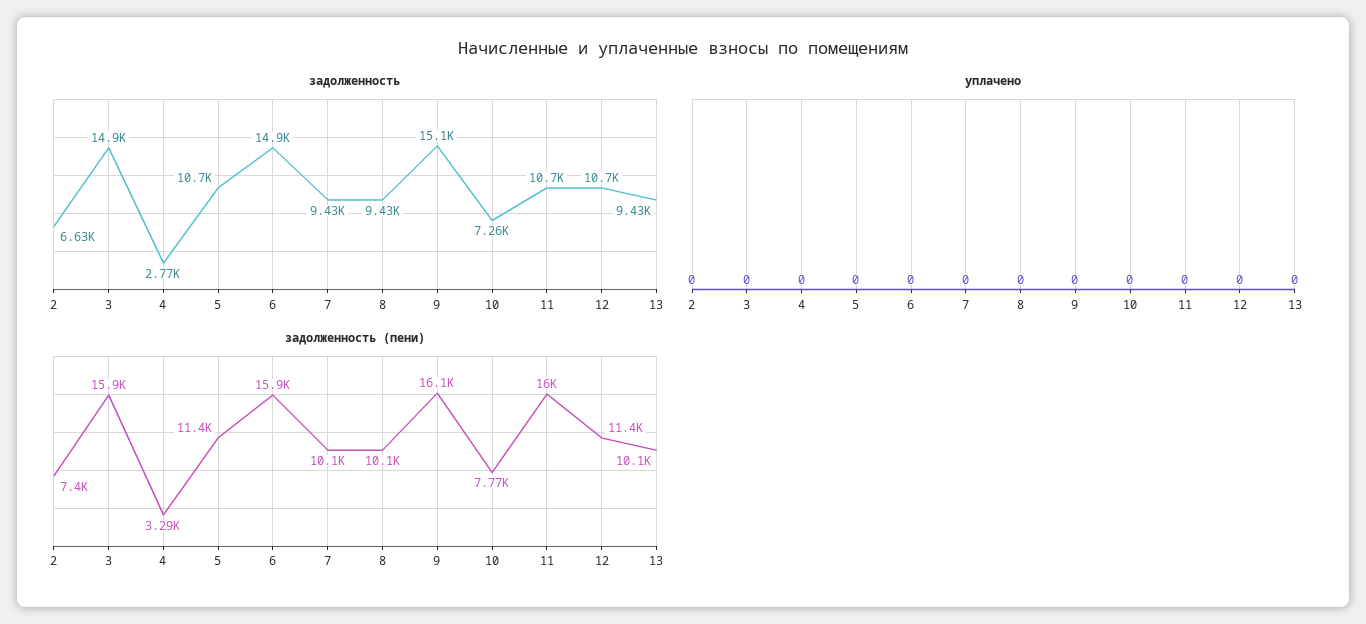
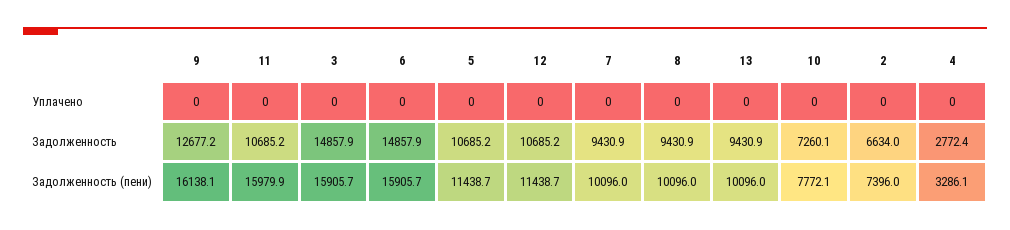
  {
    "задолженность": {
      "2": 6634,
      "3": 14857.9,
      "4": 2772.4,
      "5": 10685.2,
      "6": 14857.9,
      "7": 9430.9,
      "8": 9430.9,
-     "9": 15100,
+     "9": 12677.2,
      "10": 7260.1,
      "11": 10685.2,
      "12": 10685.2,
      "13": 9430.9
    },
    "уплачено": {
      "2": 0,
      "3": 0,
      "4": 0,
      "5": 0,
      "6": 0,
      "7": 0,
      "8": 0,
      "9": 0,
      "10": 0,
      "11": 0,
      "12": 0,
      "13": 0
    },
    "задолженность (пени)": {
      "2": 7396,
      "3": 15905.7,
      "4": 3286.1,
      "5": 11438.7,
      "6": 15905.7,
      "7": 10096,
      "8": 10096,
      "9": 16138.1,
      "10": 7772.1,
      "11": 15979.9,
      "12": 11438.7,
      "13": 10096
    }
  }

